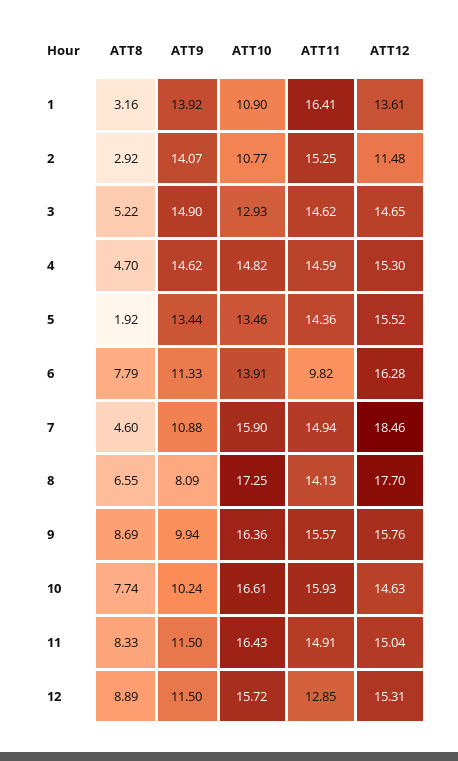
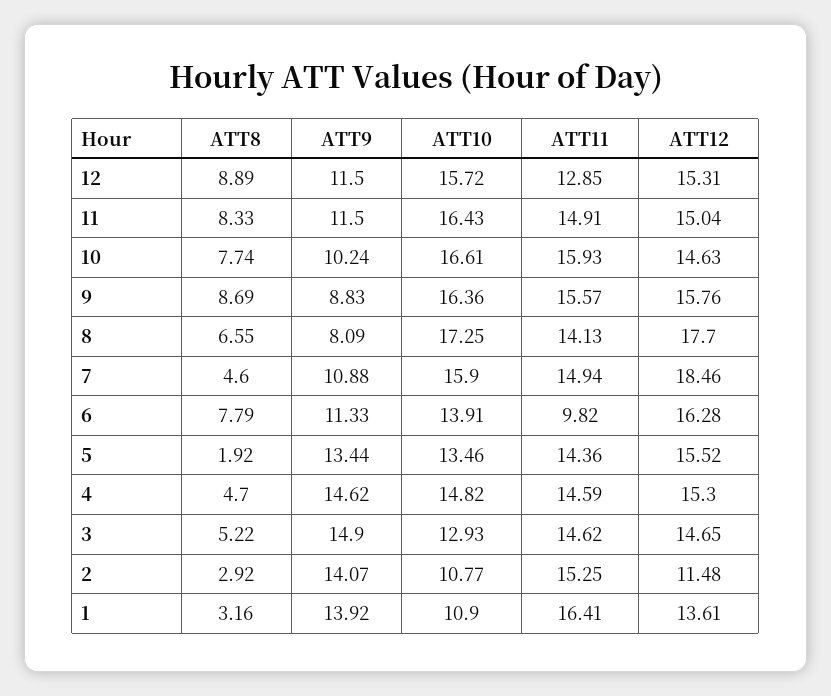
  {
    "ATT8": {
      "1": 3.16,
      "2": 2.92,
      "3": 5.22,
      "4": 4.7,
      "5": 1.92,
      "6": 7.79,
      "7": 4.6,
      "8": 6.55,
      "9": 8.69,
      "10": 7.74,
      "11": 8.33,
      "12": 8.89
    },
    "ATT9": {
      "1": 13.92,
      "2": 14.07,
      "3": 14.9,
      "4": 14.62,
      "5": 13.44,
      "6": 11.33,
      "7": 10.88,
      "8": 8.09,
-     "9": 9.94,
+     "9": 8.83,
      "10": 10.24,
      "11": 11.5,
      "12": 11.5
    },
    "ATT10": {
      "1": 10.9,
      "2": 10.77,
      "3": 12.93,
      "4": 14.82,
      "5": 13.46,
      "6": 13.91,
      "7": 15.9,
      "8": 17.25,
      "9": 16.36,
      "10": 16.61,
      "11": 16.43,
      "12": 15.72
    },
    "ATT11": {
      "1": 16.41,
      "2": 15.25,
      "3": 14.62,
      "4": 14.59,
      "5": 14.36,
      "6": 9.82,
      "7": 14.94,
      "8": 14.13,
      "9": 15.57,
      "10": 15.93,
      "11": 14.91,
      "12": 12.85
    },
    "ATT12": {
      "1": 13.61,
      "2": 11.48,
      "3": 14.65,
      "4": 15.3,
      "5": 15.52,
      "6": 16.28,
      "7": 18.46,
      "8": 17.7,
      "9": 15.76,
      "10": 14.63,
      "11": 15.04,
      "12": 15.31
    }
  }

